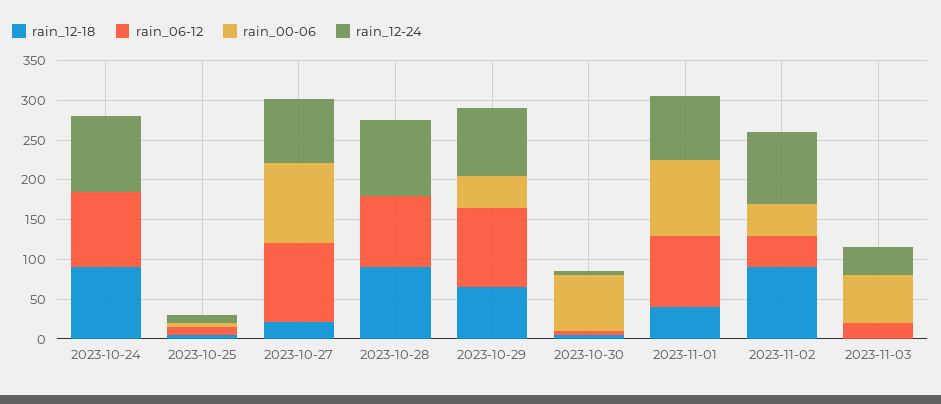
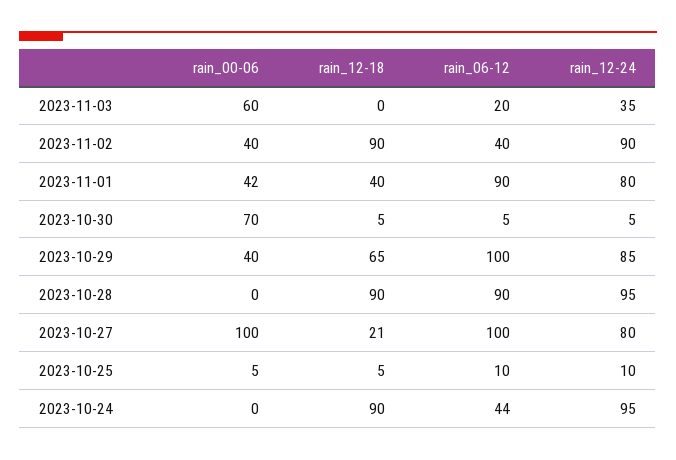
  {
    "rain_12-18": {
      "2023-10-24": 90,
      "2023-10-25": 5,
      "2023-10-27": 21,
      "2023-10-28": 90,
      "2023-10-29": 65,
      "2023-10-30": 5,
      "2023-11-01": 40,
      "2023-11-02": 90,
      "2023-11-03": 0
    },
    "rain_06-12": {
-     "2023-10-24": 100,
+     "2023-10-24": 44,
      "2023-10-25": 10,
      "2023-10-27": 100,
      "2023-10-28": 90,
      "2023-10-29": 100,
      "2023-10-30": 5,
      "2023-11-01": 90,
      "2023-11-02": 40,
      "2023-11-03": 20
    },
    "rain_00-06": {
      "2023-10-24": 0,
      "2023-10-25": 5,
      "2023-10-27": 100,
      "2023-10-28": 0,
      "2023-10-29": 40,
      "2023-10-30": 70,
-     "2023-11-01": 100,
+     "2023-11-01": 42,
      "2023-11-02": 40,
      "2023-11-03": 60
    },
    "rain_12-24": {
      "2023-10-24": 95,
      "2023-10-25": 10,
      "2023-10-27": 80,
      "2023-10-28": 95,
      "2023-10-29": 85,
      "2023-10-30": 5,
      "2023-11-01": 80,
      "2023-11-02": 90,
      "2023-11-03": 35
    }
  }

